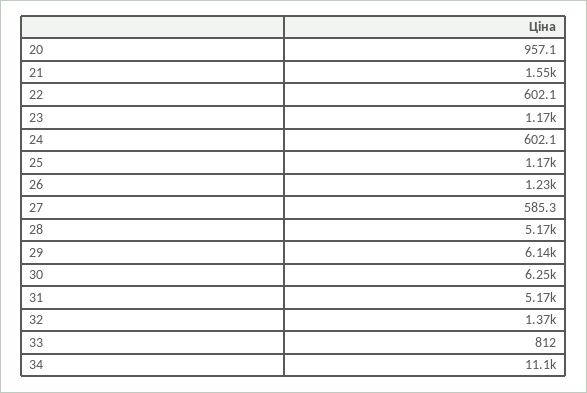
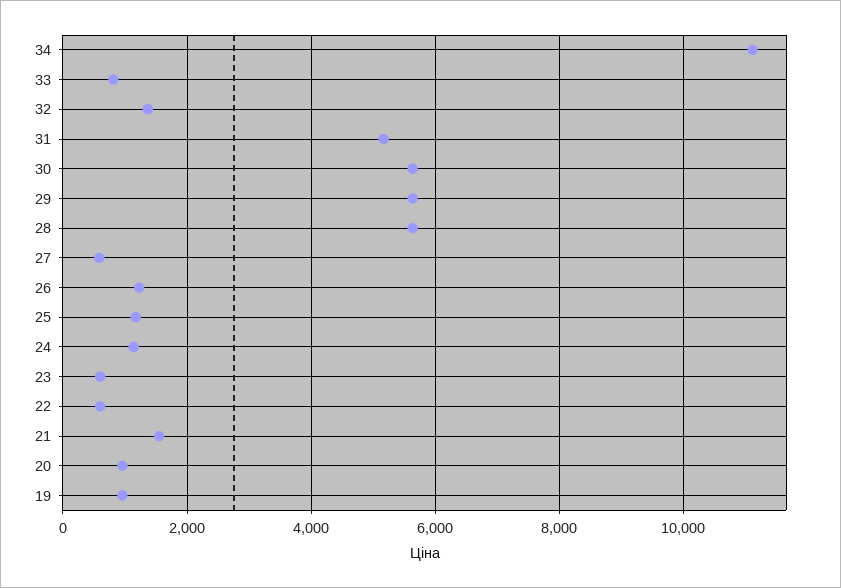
  {
    "20": 957.1,
    "21": 1550,
    "22": 602.1,
-   "23": 1170,
+   "23": 600,
-   "24": 602.1,
+   "24": 1200,
    "25": 1170,
    "26": 1230,
    "27": 585.3,
-   "28": 5170,
+   "28": 5600,
-   "29": 6140,
+   "29": 5600,
-   "30": 6250,
+   "30": 5600,
    "31": 5170,
    "32": 1370,
    "33": 812,
-   "34": 11100
+   "34": 11100,
+   "19": 1000
  }

